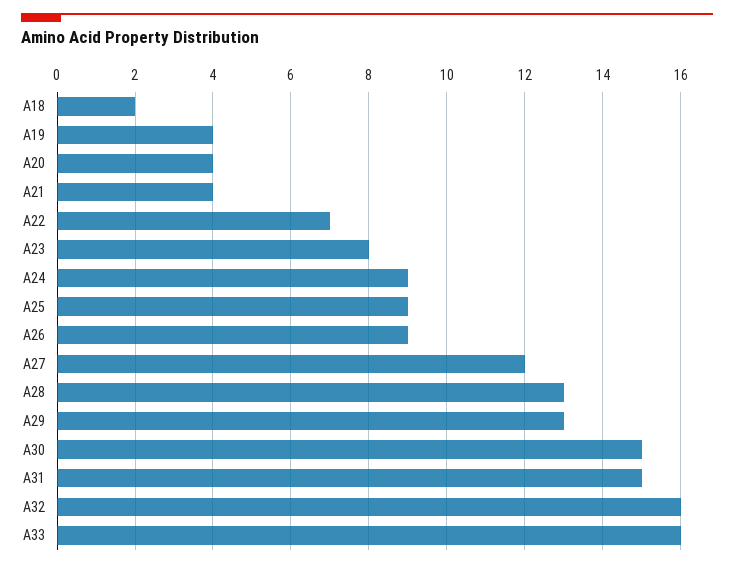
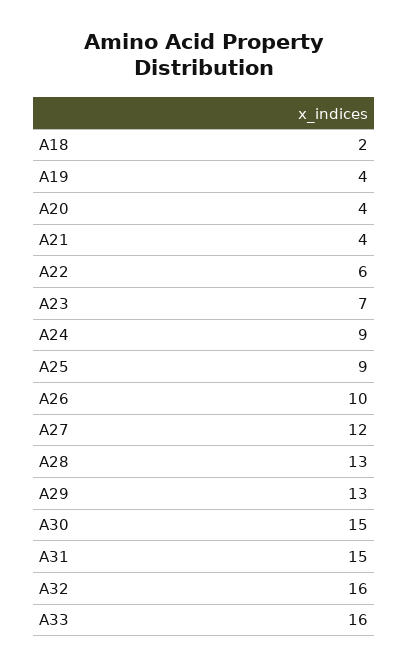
  {
    "A18": 2,
    "A19": 4,
    "A20": 4,
    "A21": 4,
-   "A22": 7,
+   "A22": 6,
-   "A23": 8,
+   "A23": 7,
    "A24": 9,
    "A25": 9,
-   "A26": 9,
+   "A26": 10,
    "A27": 12,
    "A28": 13,
    "A29": 13,
    "A30": 15,
    "A31": 15,
    "A32": 16,
    "A33": 16
  }

